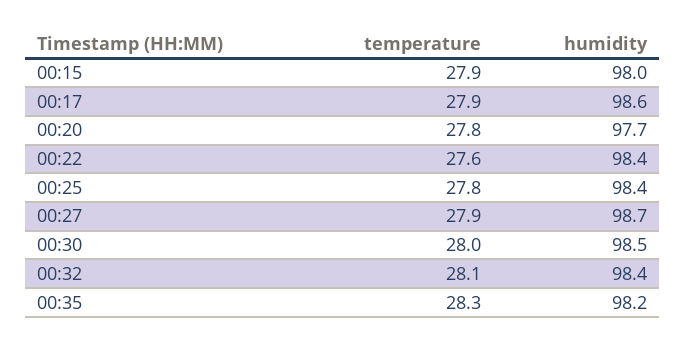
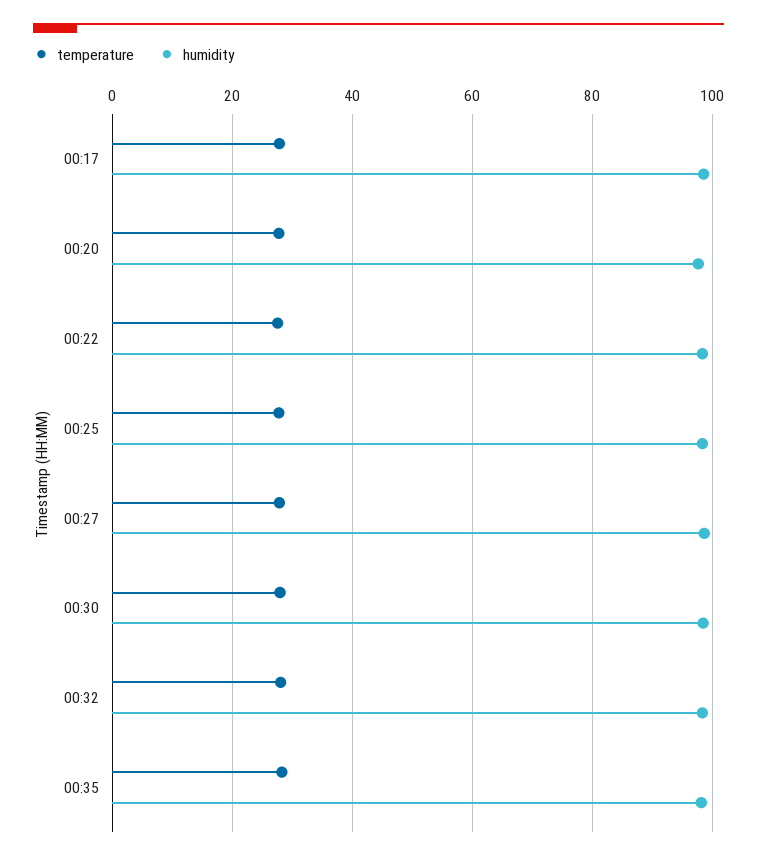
  {
    "temperature": {
-     "00:15": 27.9,
      "00:17": 27.9,
      "00:20": 27.8,
      "00:22": 27.6,
      "00:25": 27.8,
      "00:27": 27.9,
      "00:30": 28,
      "00:32": 28.1,
      "00:35": 28.3
    },
    "humidity": {
-     "00:15": 98,
      "00:17": 98.6,
      "00:20": 97.7,
      "00:22": 98.4,
      "00:25": 98.4,
      "00:27": 98.7,
      "00:30": 98.5,
      "00:32": 98.4,
      "00:35": 98.2
    }
  }

